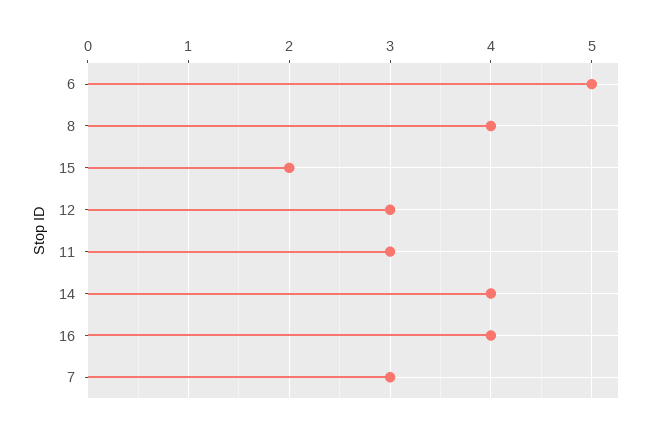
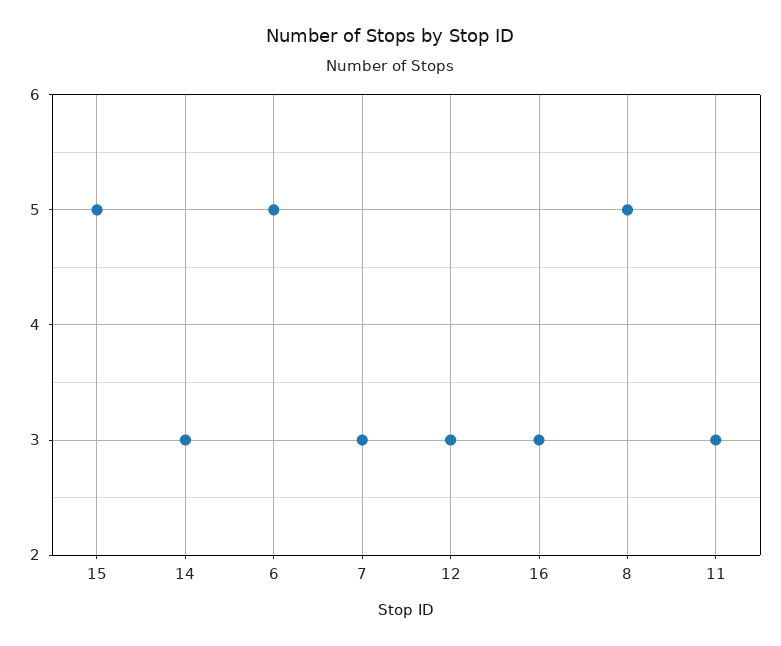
  {
    "6": 5,
-   "8": 4,
+   "8": 5,
-   "15": 2,
+   "15": 5,
    "12": 3,
    "11": 3,
-   "14": 4,
+   "14": 3,
-   "16": 4,
+   "16": 3,
    "7": 3
  }

